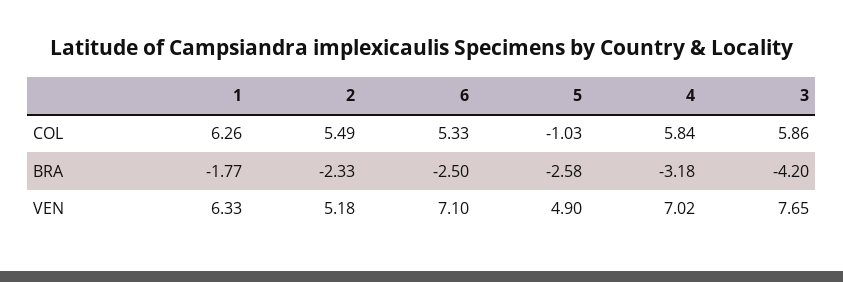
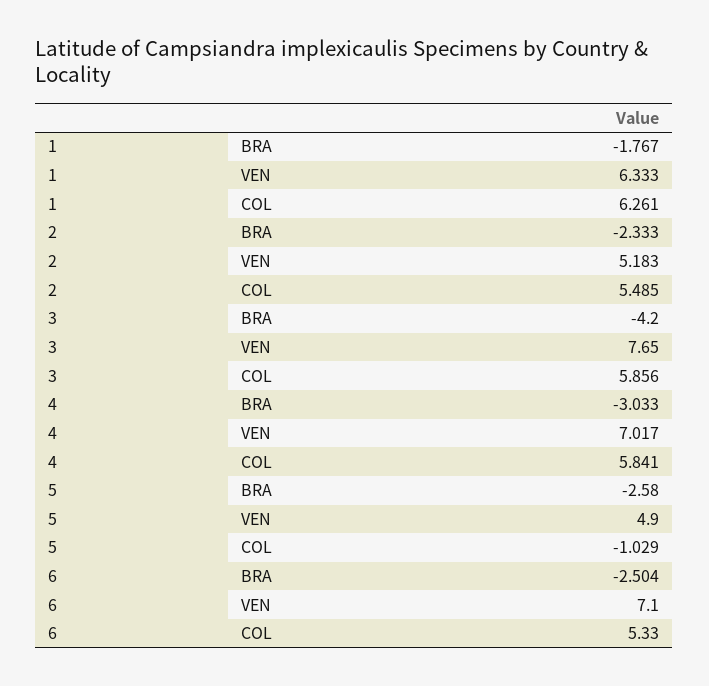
  {
    "1": {
      "COL": 6.261,
      "BRA": -1.767,
      "VEN": 6.333
    },
    "2": {
      "COL": 5.485,
      "BRA": -2.333,
      "VEN": 5.183
    },
    "6": {
      "COL": 5.33,
      "BRA": -2.504,
      "VEN": 7.1
    },
    "5": {
      "COL": -1.029,
      "BRA": -2.58,
      "VEN": 4.9
    },
    "4": {
      "COL": 5.841,
-     "BRA": -3.18,
+     "BRA": -3.033,
      "VEN": 7.017
    },
    "3": {
      "COL": 5.856,
      "BRA": -4.2,
      "VEN": 7.65
    }
  }

